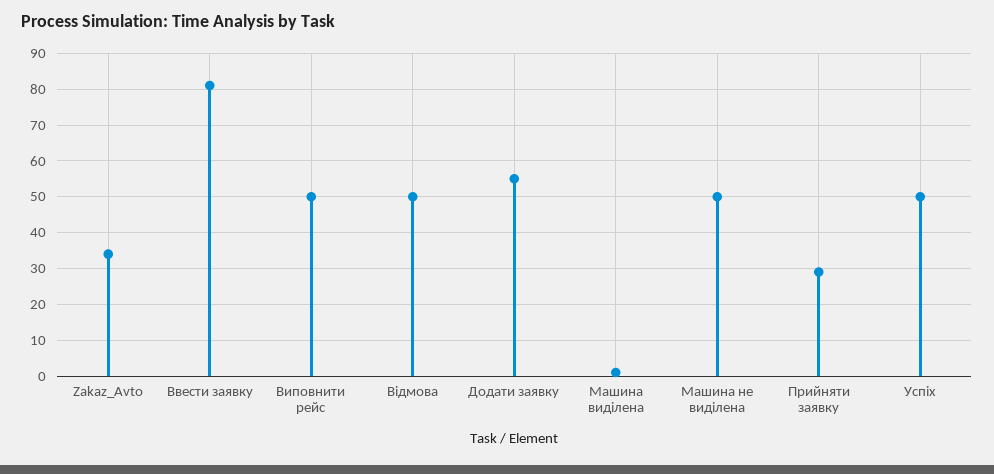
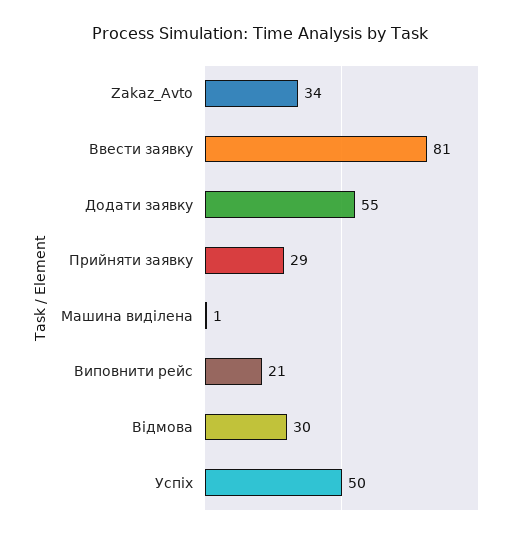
  {
    "Zakaz_Avto": 34,
    "Ввести заявку": 81,
-   "Виповнити рейс": 50,
+   "Виповнити рейс": 21,
-   "Відмова": 50,
+   "Відмова": 30,
    "Додати заявку": 55,
    "Машина виділена": 1,
-   "Машина не виділена": 50,
    "Прийняти заявку": 29,
    "Успіх": 50
  }

